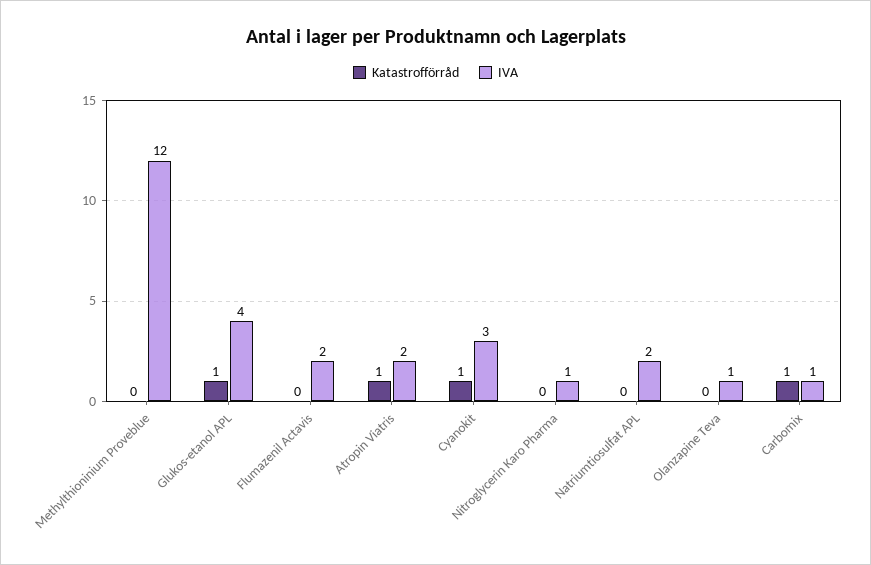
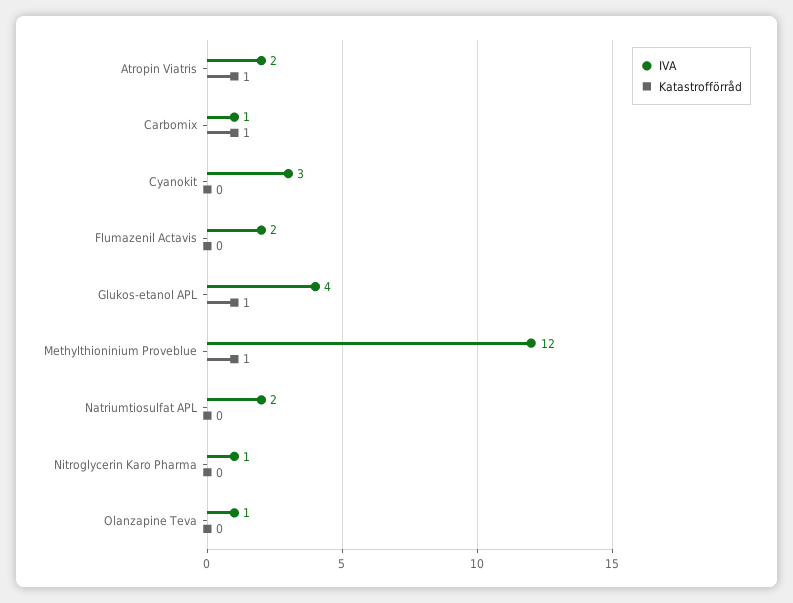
  {
    "Katastrofförråd": {
-     "Methylthioninium Proveblue": 0,
+     "Methylthioninium Proveblue": 1,
      "Glukos-etanol APL": 1,
      "Flumazenil Actavis": 0,
      "Atropin Viatris": 1,
-     "Cyanokit": 1,
+     "Cyanokit": 0,
      "Nitroglycerin Karo Pharma": 0,
      "Natriumtiosulfat APL": 0,
      "Olanzapine Teva": 0,
      "Carbomix": 1
    },
    "IVA": {
      "Methylthioninium Proveblue": 12,
      "Glukos-etanol APL": 4,
      "Flumazenil Actavis": 2,
      "Atropin Viatris": 2,
      "Cyanokit": 3,
      "Nitroglycerin Karo Pharma": 1,
      "Natriumtiosulfat APL": 2,
      "Olanzapine Teva": 1,
      "Carbomix": 1
    }
  }

